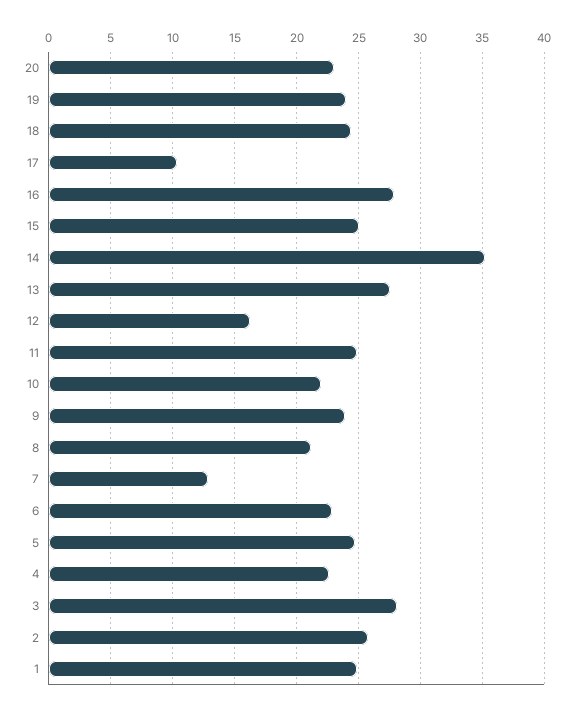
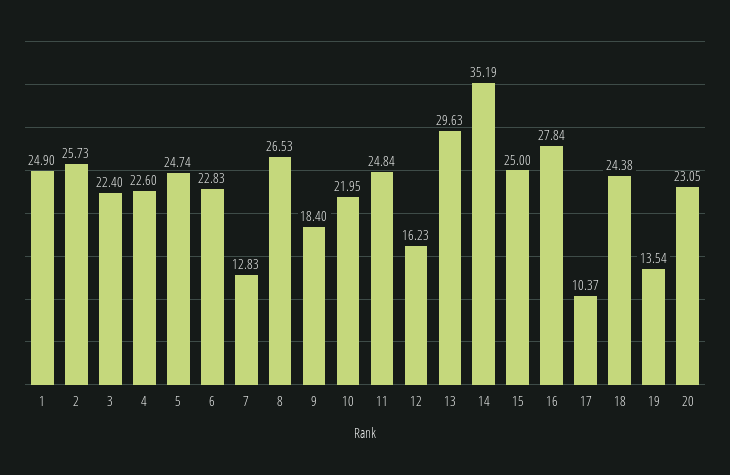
  {
    "20": 23.05,
-   "19": 24,
+   "19": 13.54,
    "18": 24.38,
    "17": 10.37,
    "16": 27.84,
    "15": 25,
    "14": 35.19,
-   "13": 27.5,
+   "13": 29.63,
    "12": 16.23,
    "11": 24.84,
    "10": 21.95,
-   "9": 24,
+   "9": 18.4,
-   "8": 21,
+   "8": 26.53,
    "7": 12.83,
    "6": 22.83,
    "5": 24.74,
    "4": 22.6,
-   "3": 28,
+   "3": 22.4,
    "2": 25.73,
    "1": 24.9
  }

